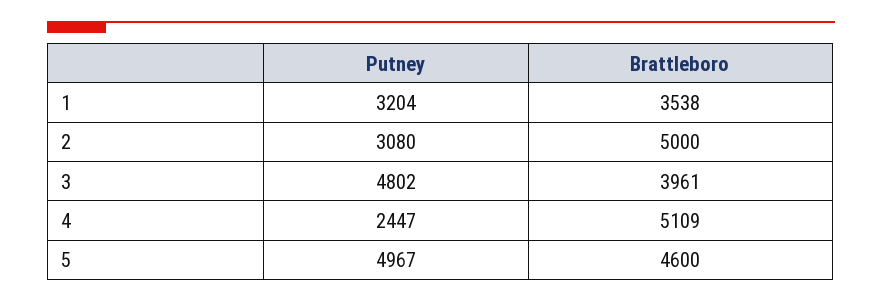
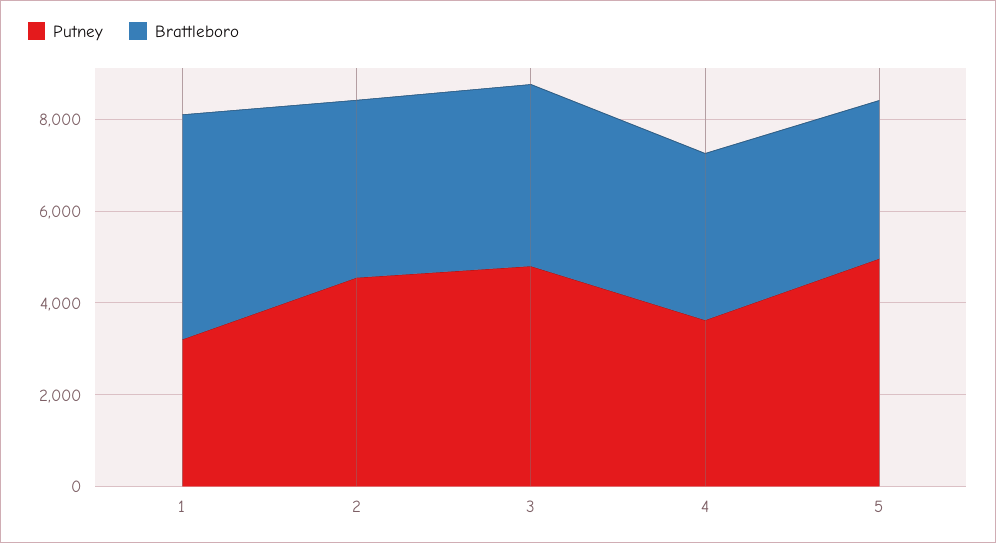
  {
    "Putney": {
      "1": 3204,
-     "2": 3080,
+     "2": 4500,
      "3": 4802,
-     "4": 2447,
+     "4": 3500,
      "5": 4967
    },
    "Brattleboro": {
-     "1": 3538,
+     "1": 5000,
-     "2": 5000,
+     "2": 4000,
      "3": 3961,
-     "4": 5109,
+     "4": 3500,
-     "5": 4600
+     "5": 3500
    }
  }

